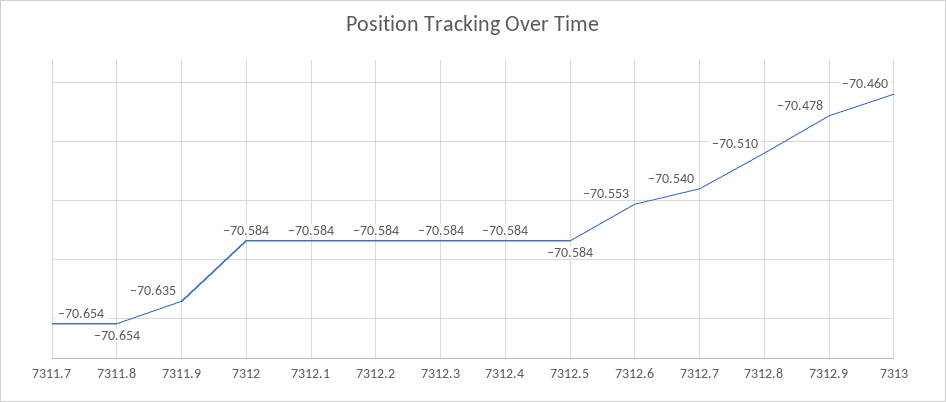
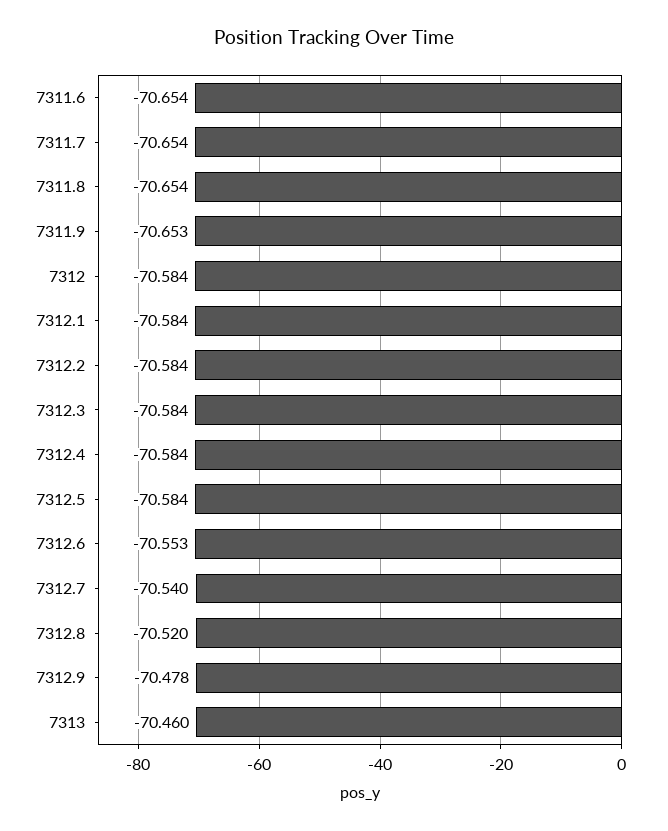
  {
    "7311.7": -70.654,
    "7311.8": -70.654,
-   "7311.9": -70.635,
+   "7311.9": -70.653,
    "7312": -70.584,
    "7312.1": -70.584,
    "7312.2": -70.584,
    "7312.3": -70.584,
    "7312.4": -70.584,
    "7312.5": -70.584,
    "7312.6": -70.553,
    "7312.7": -70.54,
-   "7312.8": -70.51,
+   "7312.8": -70.52,
    "7312.9": -70.478,
-   "7313": -70.46
+   "7313": -70.46,
+   "7311.6": -70.654
  }

